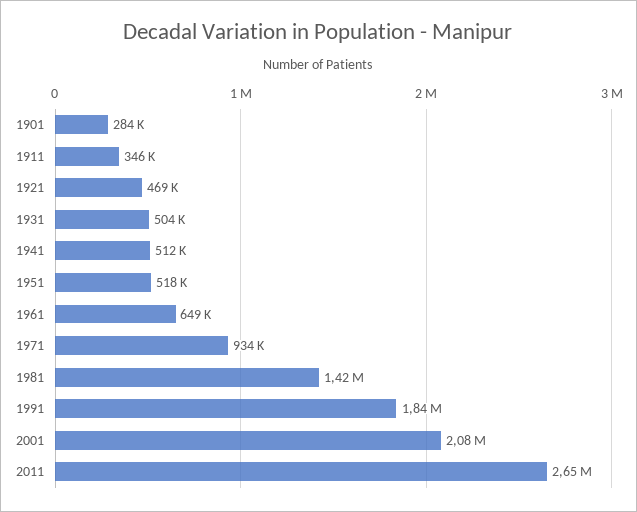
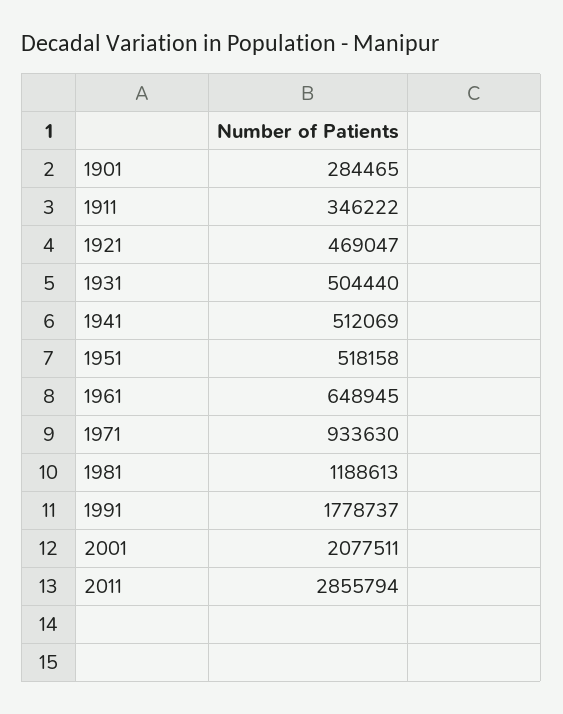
  {
    "1901": 284465,
    "1911": 346222,
    "1921": 469047,
    "1931": 504440,
    "1941": 512069,
    "1951": 518158,
    "1961": 648945,
    "1971": 933630,
-   "1981": 1420000,
+   "1981": 1188613,
-   "1991": 1840000,
+   "1991": 1778737,
    "2001": 2077511,
-   "2011": 2650000
+   "2011": 2855794
  }

